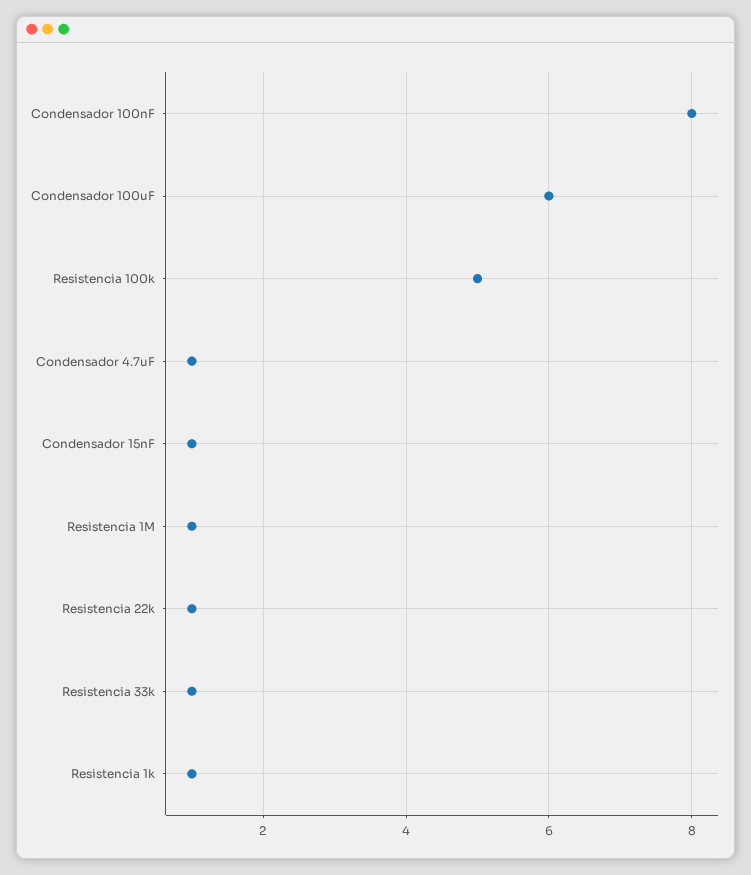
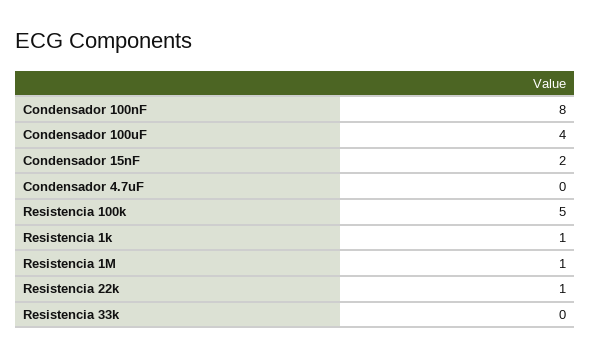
  {
    "Condensador 100nF": 8,
-   "Condensador 100uF": 6,
+   "Condensador 100uF": 4,
    "Resistencia 100k": 5,
-   "Condensador 4.7uF": 1,
+   "Condensador 4.7uF": 0,
-   "Condensador 15nF": 1,
+   "Condensador 15nF": 2,
    "Resistencia 1M": 1,
    "Resistencia 22k": 1,
-   "Resistencia 33k": 1,
+   "Resistencia 33k": 0,
    "Resistencia 1k": 1
  }

